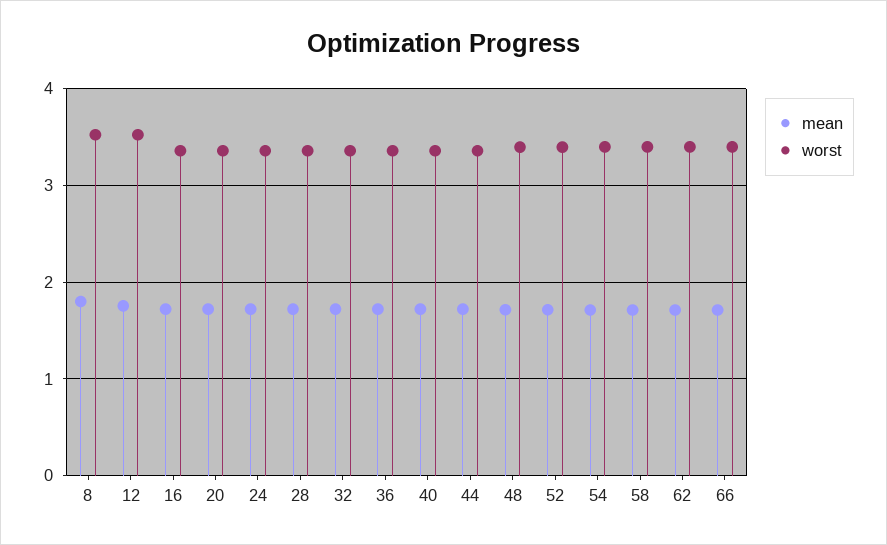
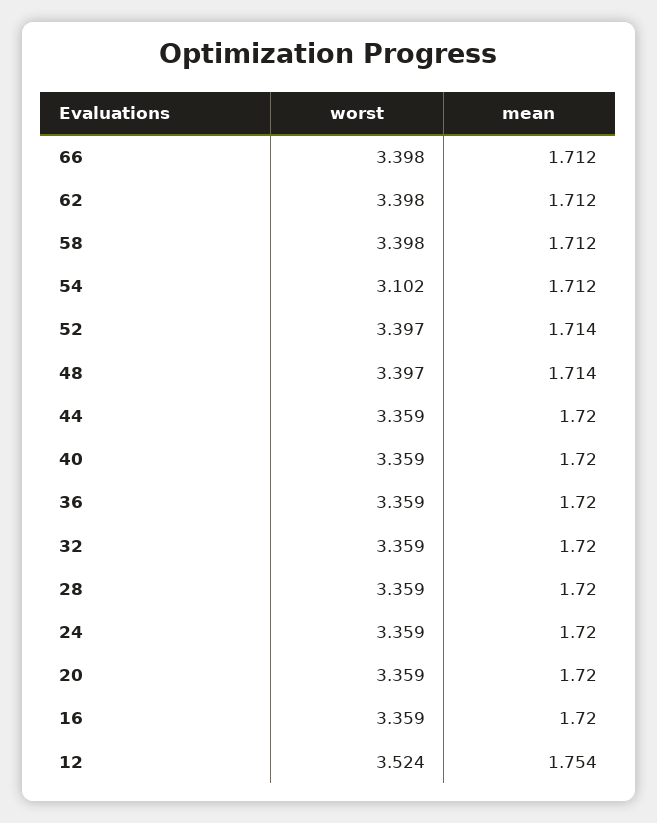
  {
    "mean": {
-     "8": 1.8,
      "12": 1.754,
      "16": 1.72,
      "20": 1.72,
      "24": 1.72,
      "28": 1.72,
      "32": 1.72,
      "36": 1.72,
      "40": 1.72,
      "44": 1.72,
      "48": 1.714,
      "52": 1.714,
      "54": 1.712,
      "58": 1.712,
      "62": 1.712,
      "66": 1.712
    },
    "worst": {
-     "8": 3.5,
      "12": 3.524,
      "16": 3.359,
      "20": 3.359,
      "24": 3.359,
      "28": 3.359,
      "32": 3.359,
      "36": 3.359,
      "40": 3.359,
      "44": 3.359,
      "48": 3.397,
      "52": 3.397,
-     "54": 3.4,
+     "54": 3.102,
      "58": 3.398,
      "62": 3.398,
      "66": 3.398
    }
  }

